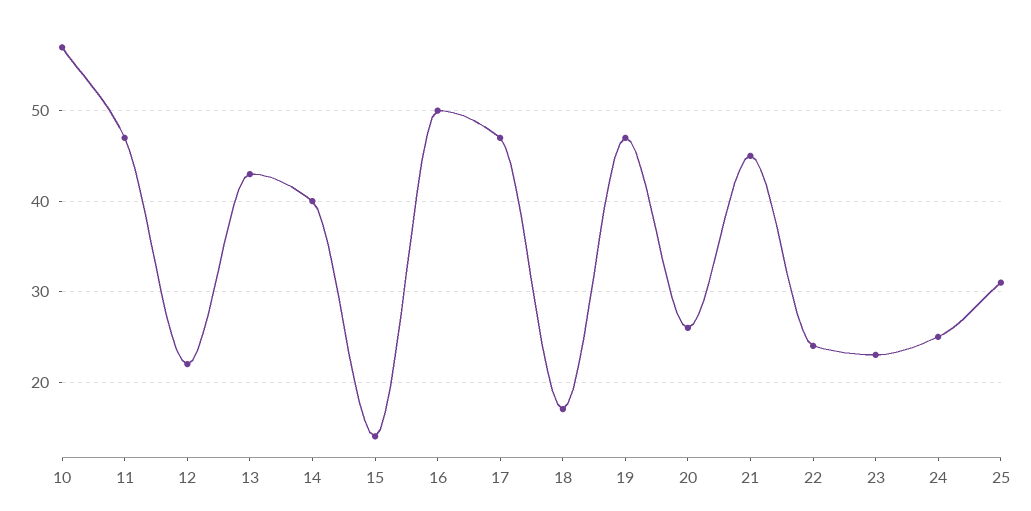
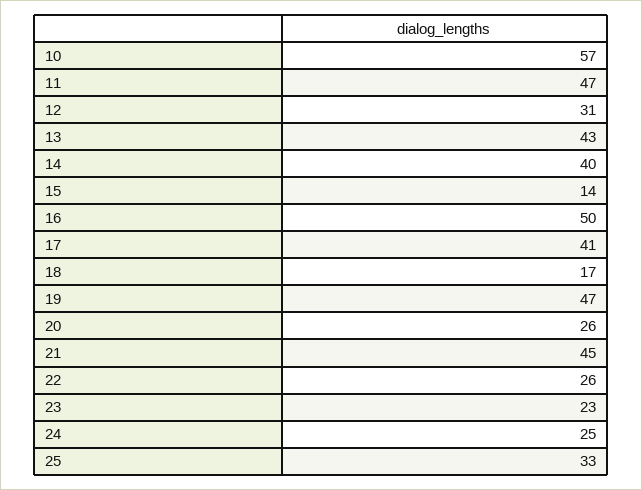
  {
    "10": 57,
    "11": 47,
-   "12": 22,
+   "12": 31,
    "13": 43,
    "14": 40,
    "15": 14,
    "16": 50,
-   "17": 47,
+   "17": 41,
    "18": 17,
    "19": 47,
    "20": 26,
    "21": 45,
-   "22": 24,
+   "22": 26,
    "23": 23,
    "24": 25,
-   "25": 31
+   "25": 33
  }

